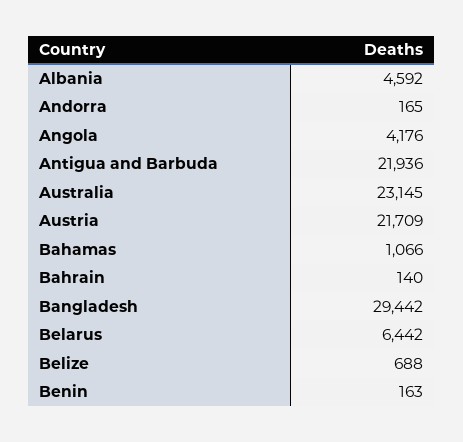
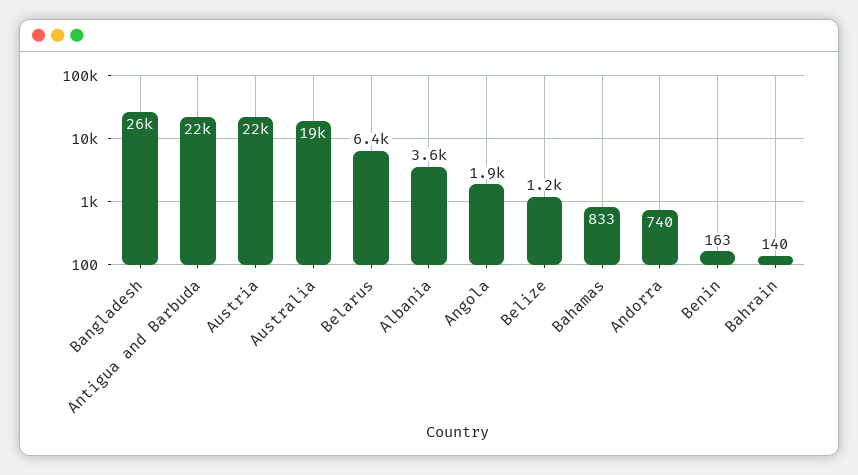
  {
-   "Albania": 4592,
+   "Albania": 3600,
-   "Andorra": 165,
+   "Andorra": 740,
-   "Angola": 4176,
+   "Angola": 1900,
    "Antigua and Barbuda": 21936,
-   "Australia": 23145,
+   "Australia": 19000,
    "Austria": 21709,
-   "Bahamas": 1066,
+   "Bahamas": 833,
    "Bahrain": 140,
-   "Bangladesh": 29442,
+   "Bangladesh": 26000,
    "Belarus": 6442,
-   "Belize": 688,
+   "Belize": 1200,
    "Benin": 163
  }

